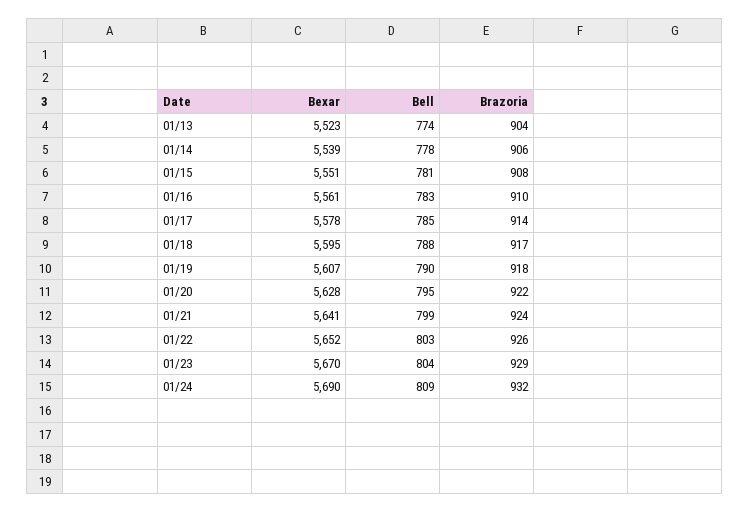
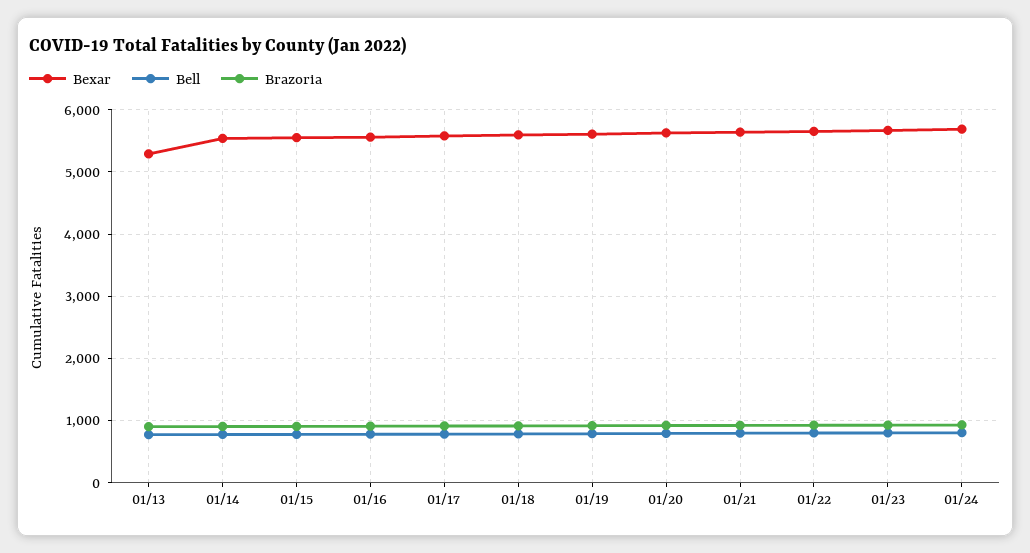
  {
    "Bexar": {
-     "01/13": 5523,
+     "01/13": 5300,
      "01/14": 5539,
      "01/15": 5551,
      "01/16": 5561,
      "01/17": 5578,
      "01/18": 5595,
      "01/19": 5607,
      "01/20": 5628,
      "01/21": 5641,
      "01/22": 5652,
      "01/23": 5670,
      "01/24": 5690
    },
    "Bell": {
      "01/13": 774,
      "01/14": 778,
      "01/15": 781,
      "01/16": 783,
      "01/17": 785,
      "01/18": 788,
      "01/19": 790,
      "01/20": 795,
      "01/21": 799,
      "01/22": 803,
      "01/23": 804,
      "01/24": 809
    },
    "Brazoria": {
      "01/13": 904,
      "01/14": 906,
      "01/15": 908,
      "01/16": 910,
      "01/17": 914,
      "01/18": 917,
      "01/19": 918,
      "01/20": 922,
      "01/21": 924,
      "01/22": 926,
      "01/23": 929,
      "01/24": 932
    }
  }

